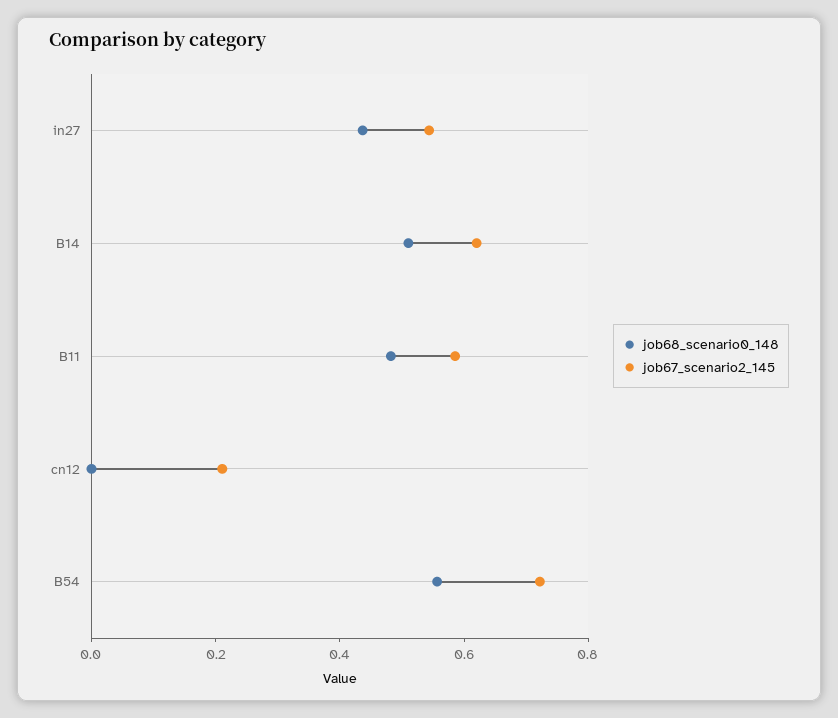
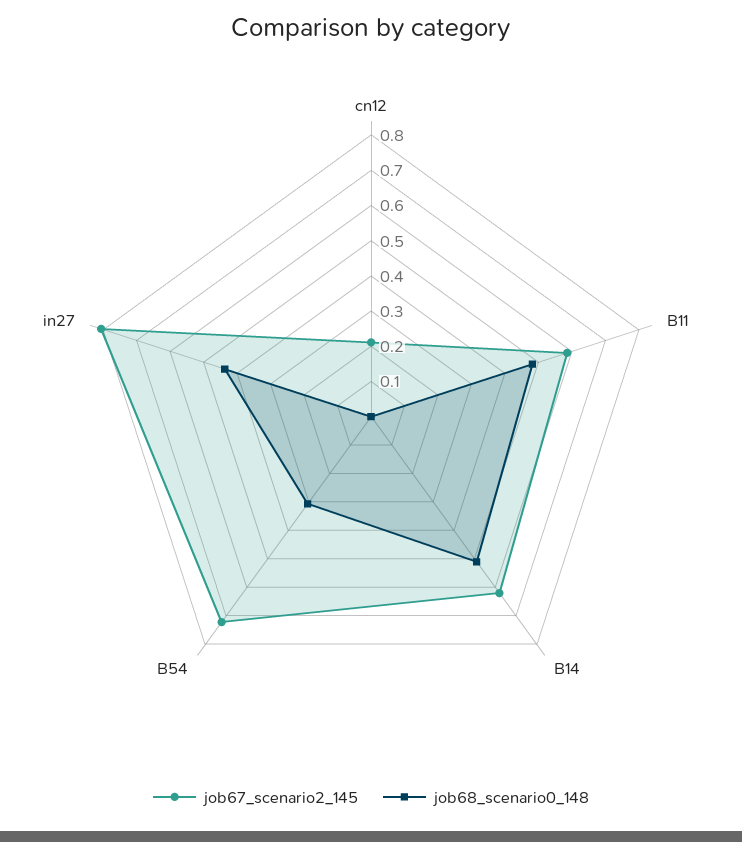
  {
    "job68_scenario0_148": {
      "in27": 0.425,
      "B14": 0.5,
      "B11": 0.475,
      "cn12": 0,
-     "B54": 0.55
+     "B54": 0.3
    },
    "job67_scenario2_145": {
-     "in27": 0.55,
+     "in27": 0.8,
      "B14": 0.625,
      "B11": 0.575,
      "cn12": 0.2,
      "B54": 0.725
    }
  }

